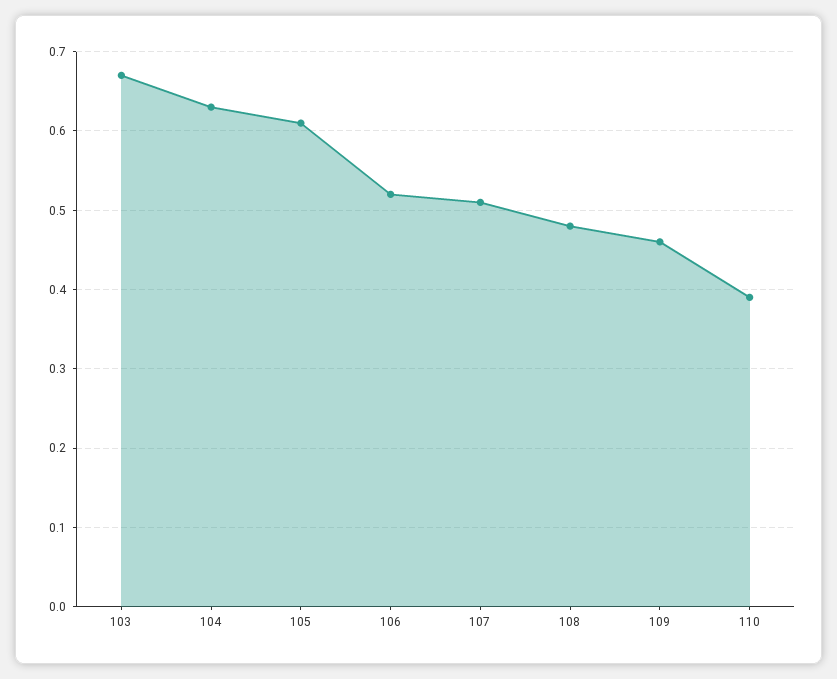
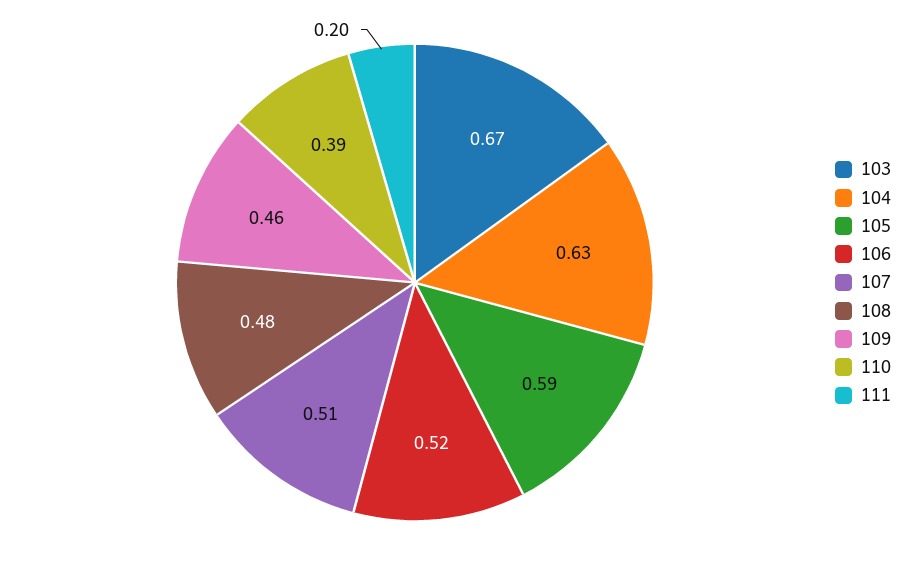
  {
    "103": 0.67,
    "104": 0.63,
-   "105": 0.61,
+   "105": 0.59,
    "106": 0.52,
    "107": 0.51,
    "108": 0.48,
    "109": 0.46,
-   "110": 0.39
+   "110": 0.39,
+   "111": 0.2
  }

